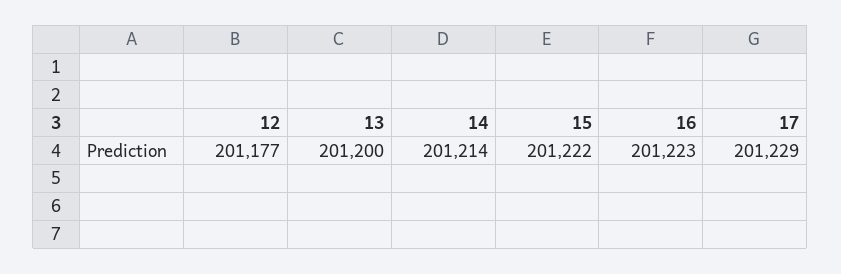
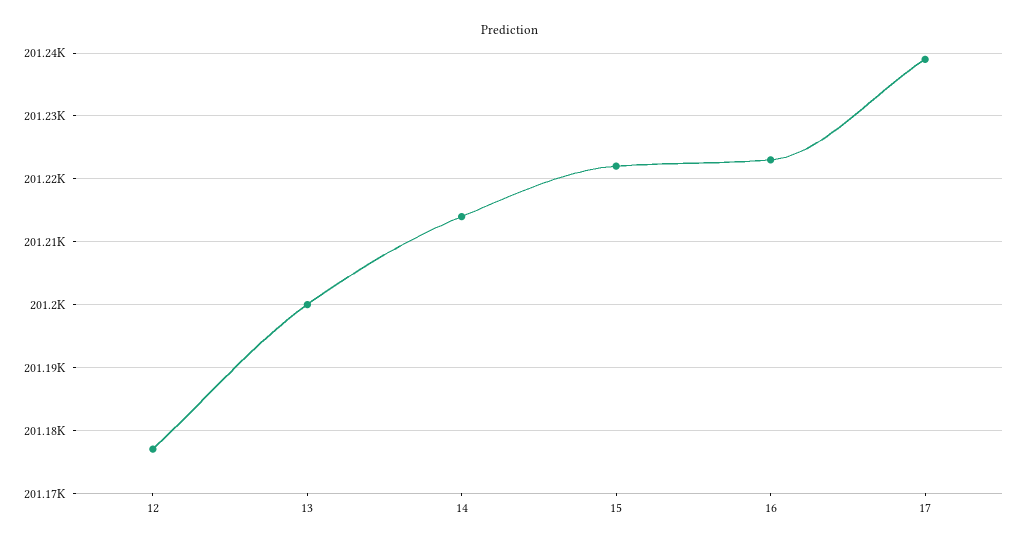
  {
    "12": 201177,
    "13": 201200,
    "14": 201214,
    "15": 201222,
    "16": 201223,
-   "17": 201229
+   "17": 201239
  }

